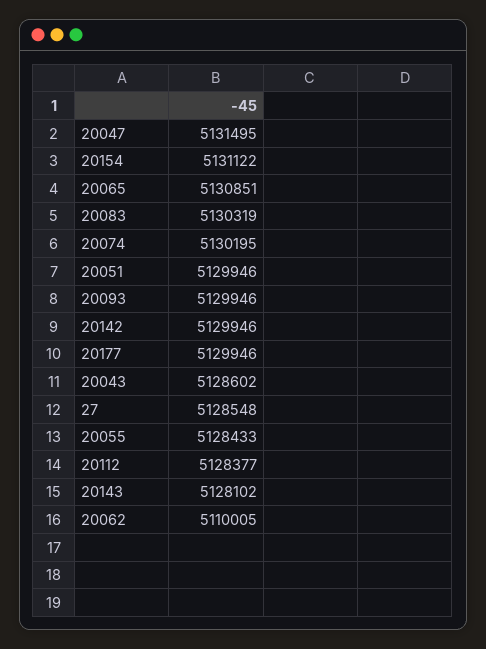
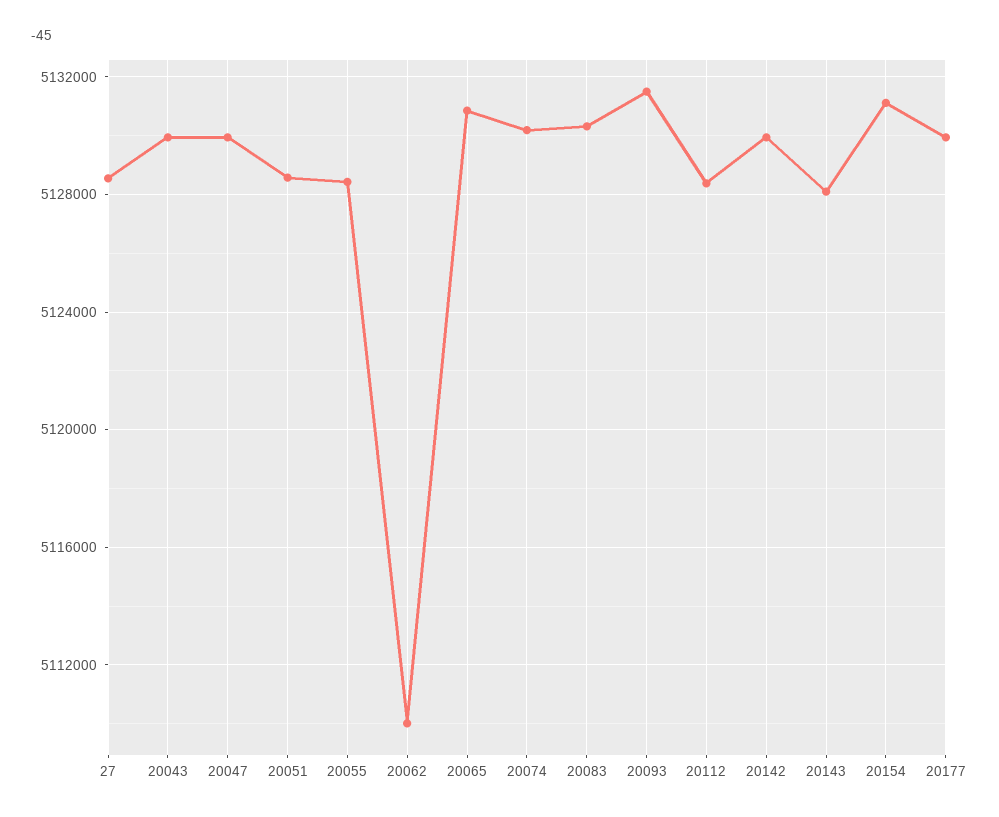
  {
-   "20047": 5131495,
+   "20047": 5130000,
    "20154": 5131122,
    "20065": 5130851,
    "20083": 5130319,
    "20074": 5130195,
-   "20051": 5129946,
+   "20051": 5128500,
-   "20093": 5129946,
+   "20093": 5131500,
    "20142": 5129946,
    "20177": 5129946,
-   "20043": 5128602,
+   "20043": 5130000,
    "27": 5128548,
    "20055": 5128433,
    "20112": 5128377,
    "20143": 5128102,
    "20062": 5110005
  }

